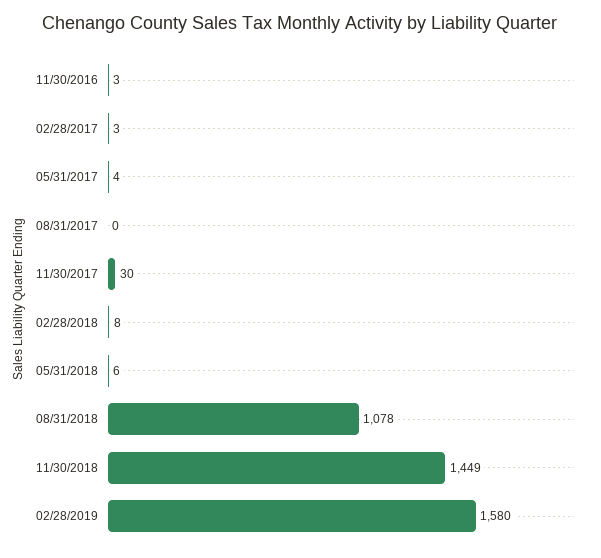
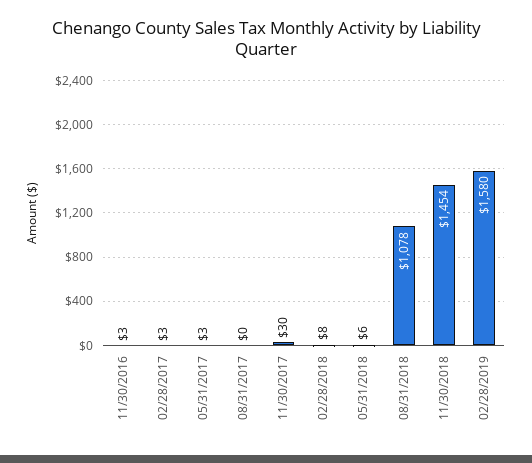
  {
    "11/30/2016": 3,
    "02/28/2017": 3,
-   "05/31/2017": 4,
+   "05/31/2017": 3,
    "08/31/2017": 0,
    "11/30/2017": 30,
    "02/28/2018": 8,
    "05/31/2018": 6,
    "08/31/2018": 1078,
-   "11/30/2018": 1449,
+   "11/30/2018": 1454,
    "02/28/2019": 1580
  }

